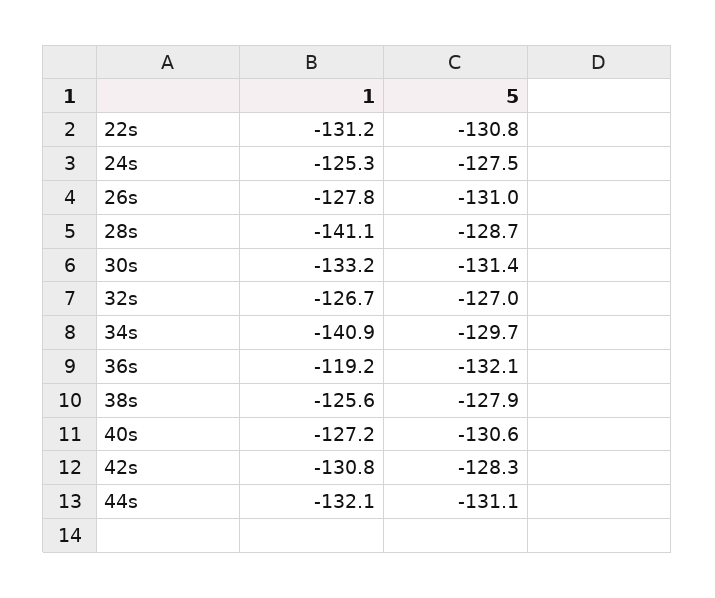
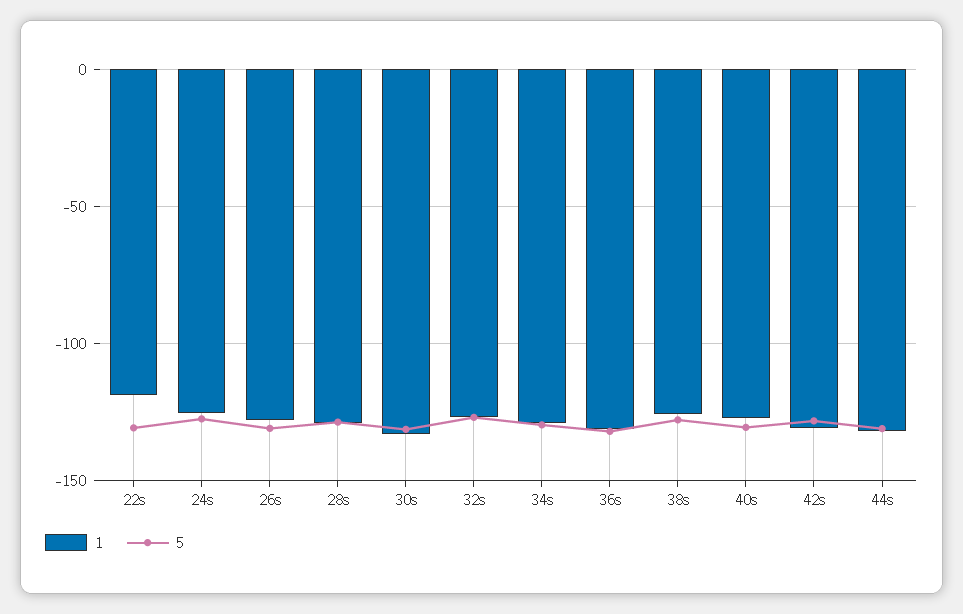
  {
    "1": {
-     "22s": -131.2,
+     "22s": -120,
      "24s": -125.3,
      "26s": -127.8,
-     "28s": -141.1,
+     "28s": -130,
      "30s": -133.2,
      "32s": -126.7,
-     "34s": -140.9,
+     "34s": -130,
-     "36s": -119.2,
+     "36s": -130,
      "38s": -125.6,
      "40s": -127.2,
      "42s": -130.8,
      "44s": -132.1
    },
    "5": {
      "22s": -130.8,
      "24s": -127.5,
      "26s": -131,
      "28s": -128.7,
      "30s": -131.4,
      "32s": -127,
      "34s": -129.7,
      "36s": -132.1,
      "38s": -127.9,
      "40s": -130.6,
      "42s": -128.3,
      "44s": -131.1
    }
  }

